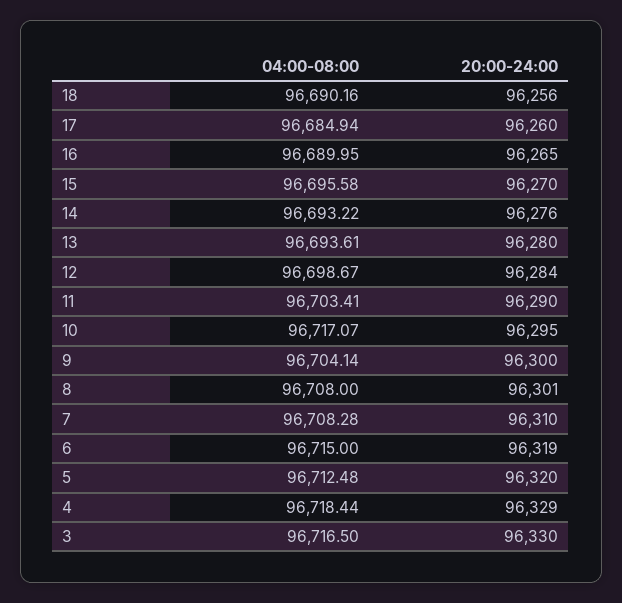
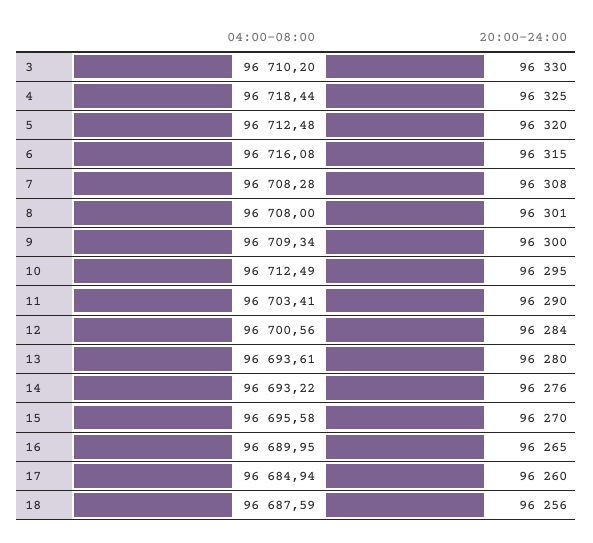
  {
    "04:00-08:00": {
-     "18": 96690.16,
+     "18": 96687.59,
      "17": 96684.94,
      "16": 96689.95,
      "15": 96695.58,
      "14": 96693.22,
      "13": 96693.61,
-     "12": 96698.67,
+     "12": 96700.56,
      "11": 96703.41,
-     "10": 96717.07,
+     "10": 96712.49,
-     "9": 96704.14,
+     "9": 96709.34,
      "8": 96708,
      "7": 96708.28,
-     "6": 96715,
+     "6": 96716.08,
      "5": 96712.48,
      "4": 96718.44,
-     "3": 96716.5
+     "3": 96710.2
    },
    "20:00-24:00": {
      "18": 96256,
      "17": 96260,
      "16": 96265,
      "15": 96270,
      "14": 96276,
      "13": 96280,
      "12": 96284,
      "11": 96290,
      "10": 96295,
      "9": 96300,
      "8": 96301,
-     "7": 96310,
+     "7": 96308,
-     "6": 96319,
+     "6": 96315,
      "5": 96320,
-     "4": 96329,
+     "4": 96325,
      "3": 96330
    }
  }

